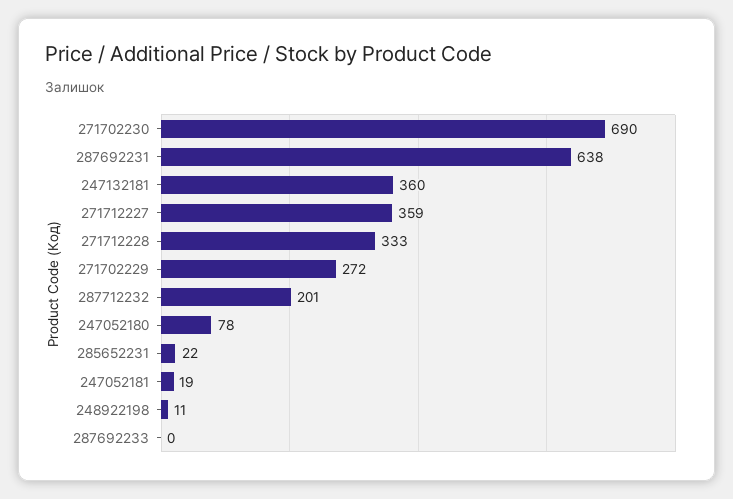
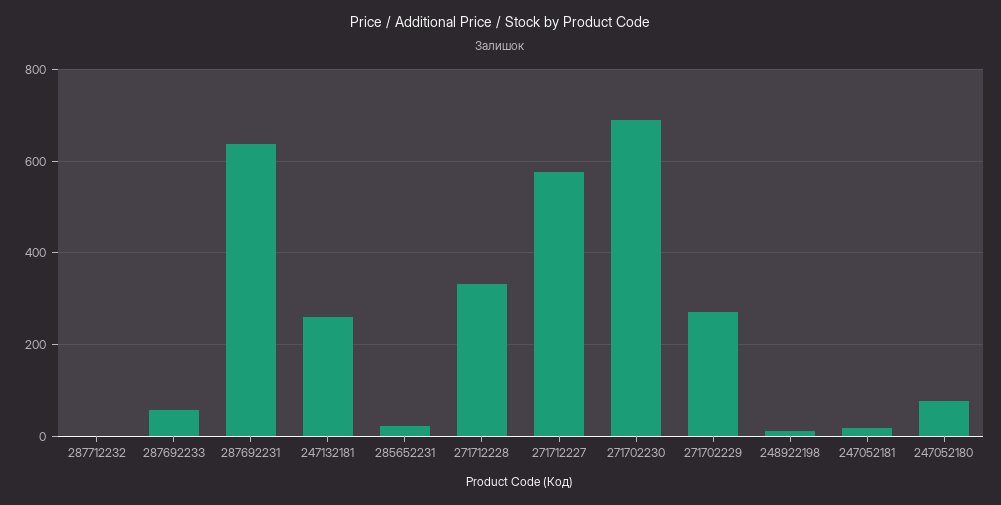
  {
    "271702230": 690,
    "287692231": 638,
-   "247132181": 360,
+   "247132181": 260,
-   "271712227": 359,
+   "271712227": 580,
    "271712228": 333,
    "271702229": 272,
-   "287712232": 201,
+   "287712232": 0,
    "247052180": 78,
    "285652231": 22,
    "247052181": 19,
    "248922198": 11,
-   "287692233": 0
+   "287692233": 60
  }

